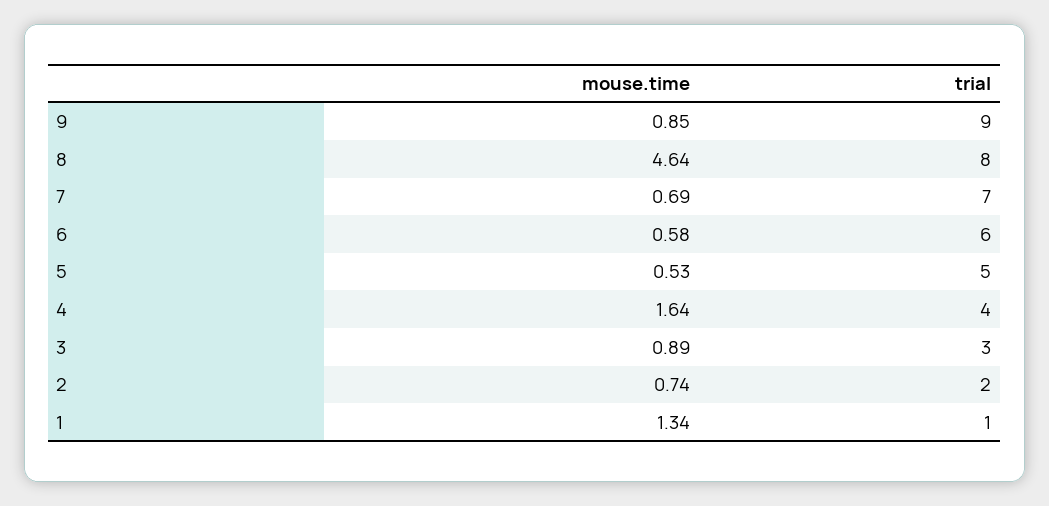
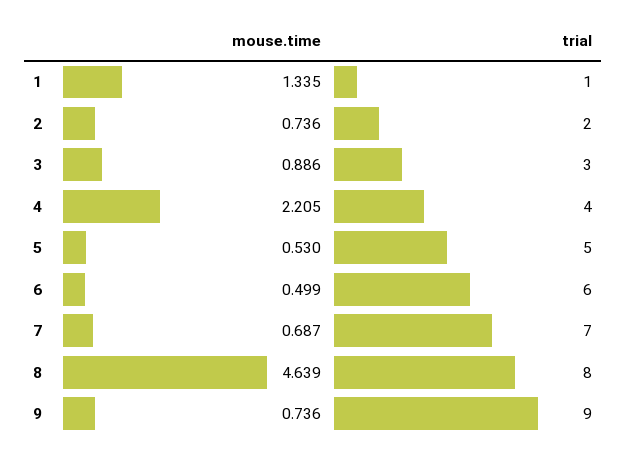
  {
    "mouse.time": {
-     "9": 0.85,
+     "9": 0.736,
      "8": 4.639,
      "7": 0.687,
-     "6": 0.58,
+     "6": 0.499,
      "5": 0.53,
-     "4": 1.64,
+     "4": 2.205,
      "3": 0.886,
      "2": 0.736,
      "1": 1.335
    },
    "trial": {
      "9": 9,
      "8": 8,
      "7": 7,
      "6": 6,
      "5": 5,
      "4": 4,
      "3": 3,
      "2": 2,
      "1": 1
    }
  }

